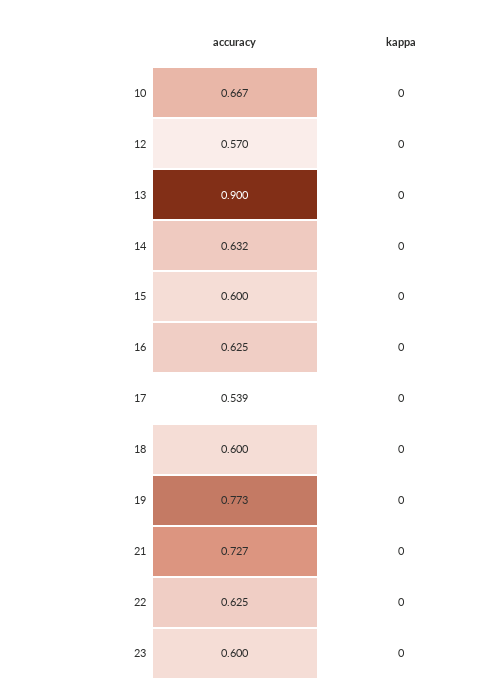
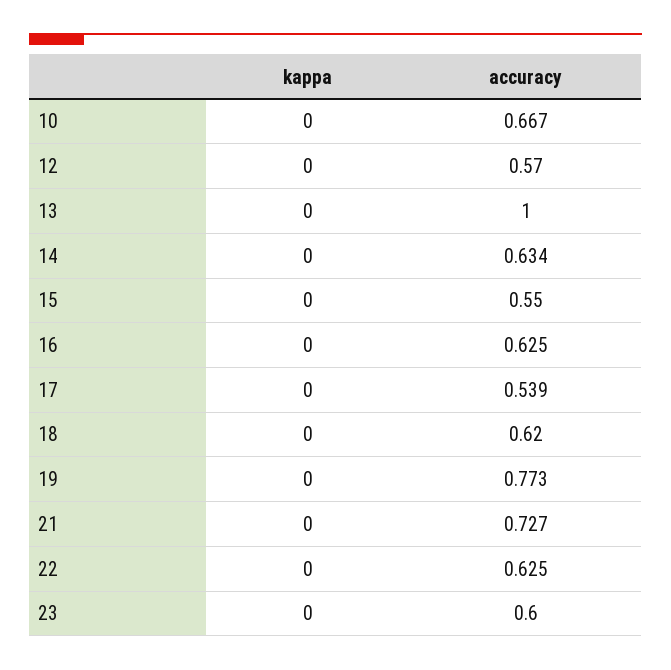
  {
    "accuracy": {
      "10": 0.667,
      "12": 0.57,
-     "13": 0.9,
+     "13": 1,
-     "14": 0.632,
+     "14": 0.634,
-     "15": 0.6,
+     "15": 0.55,
      "16": 0.625,
      "17": 0.539,
-     "18": 0.6,
+     "18": 0.62,
      "19": 0.773,
      "21": 0.727,
      "22": 0.625,
      "23": 0.6
    },
    "kappa": {
      "10": 0,
      "12": 0,
      "13": 0,
      "14": 0,
      "15": 0,
      "16": 0,
      "17": 0,
      "18": 0,
      "19": 0,
      "21": 0,
      "22": 0,
      "23": 0
    }
  }

